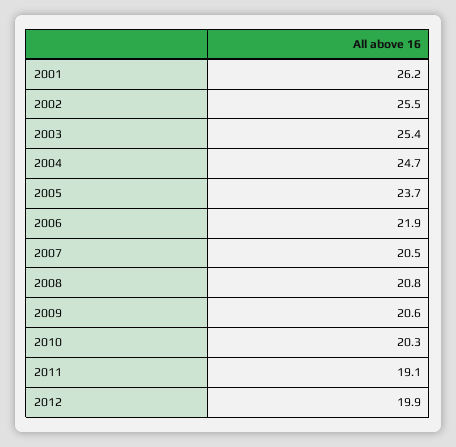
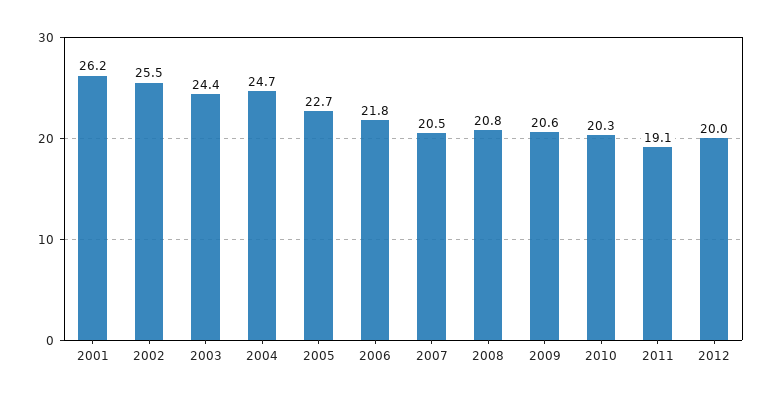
  {
    "2001": 26.2,
    "2002": 25.5,
-   "2003": 25.4,
+   "2003": 24.4,
    "2004": 24.7,
-   "2005": 23.7,
+   "2005": 22.7,
-   "2006": 21.9,
+   "2006": 21.8,
    "2007": 20.5,
    "2008": 20.8,
    "2009": 20.6,
    "2010": 20.3,
    "2011": 19.1,
-   "2012": 19.9
+   "2012": 20
  }

